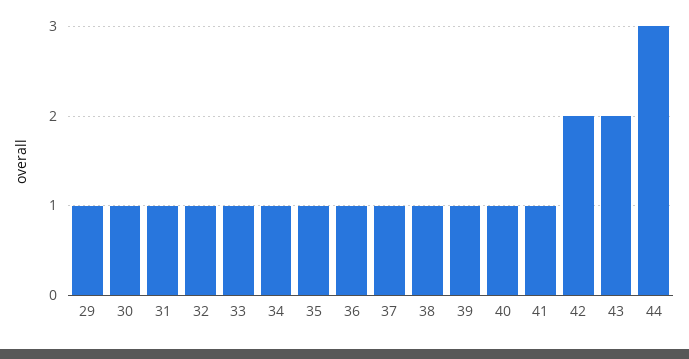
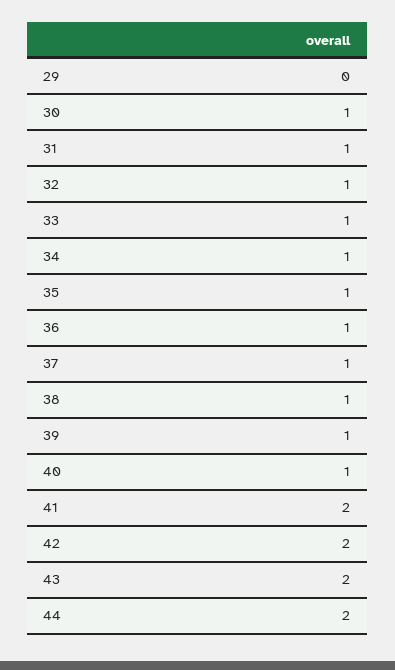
  {
-   "29": 1,
+   "29": 0,
    "30": 1,
    "31": 1,
    "32": 1,
    "33": 1,
    "34": 1,
    "35": 1,
    "36": 1,
    "37": 1,
    "38": 1,
    "39": 1,
    "40": 1,
-   "41": 1,
+   "41": 2,
    "42": 2,
    "43": 2,
-   "44": 3
+   "44": 2
  }

